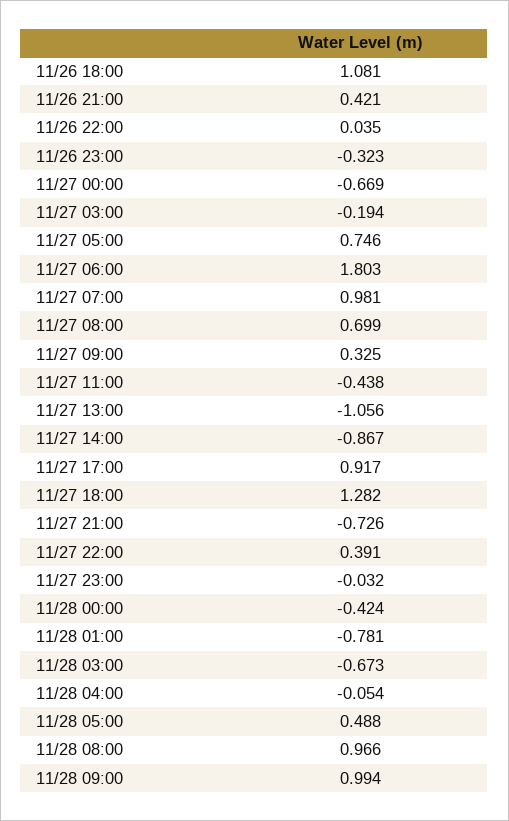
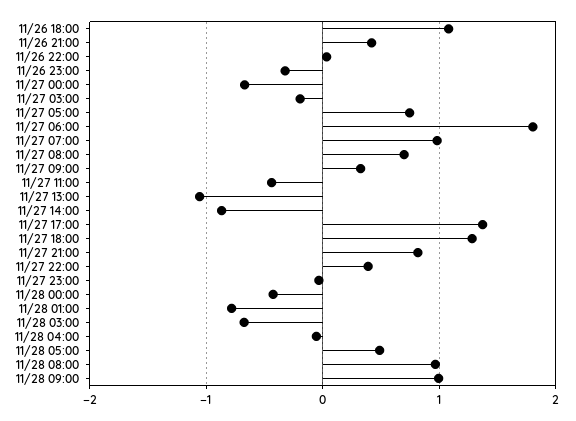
  {
    "11/26 18:00": 1.081,
    "11/26 21:00": 0.421,
    "11/26 22:00": 0.035,
    "11/26 23:00": -0.323,
    "11/27 00:00": -0.669,
    "11/27 03:00": -0.194,
    "11/27 05:00": 0.746,
    "11/27 06:00": 1.803,
    "11/27 07:00": 0.981,
    "11/27 08:00": 0.699,
    "11/27 09:00": 0.325,
    "11/27 11:00": -0.438,
    "11/27 13:00": -1.056,
    "11/27 14:00": -0.867,
-   "11/27 17:00": 0.917,
+   "11/27 17:00": 1.4,
    "11/27 18:00": 1.282,
-   "11/27 21:00": -0.726,
+   "11/27 21:00": 0.8,
    "11/27 22:00": 0.391,
    "11/27 23:00": -0.032,
    "11/28 00:00": -0.424,
    "11/28 01:00": -0.781,
    "11/28 03:00": -0.673,
    "11/28 04:00": -0.054,
    "11/28 05:00": 0.488,
    "11/28 08:00": 0.966,
    "11/28 09:00": 0.994
  }

